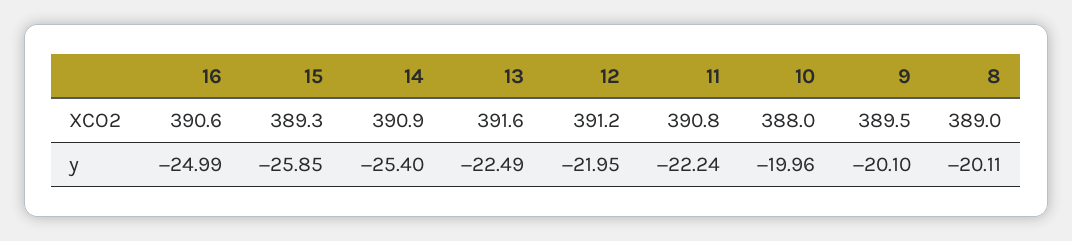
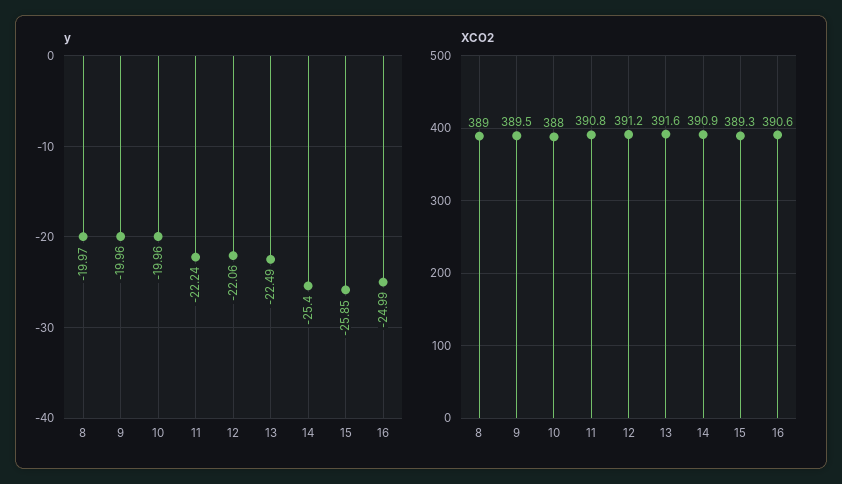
  {
    "XCO2": {
      "16": 390.6,
      "15": 389.3,
      "14": 390.9,
      "13": 391.6,
      "12": 391.2,
      "11": 390.8,
      "10": 388,
      "9": 389.5,
      "8": 389
    },
    "y": {
      "16": -24.99,
      "15": -25.85,
      "14": -25.4,
      "13": -22.49,
-     "12": -21.95,
+     "12": -22.06,
      "11": -22.24,
      "10": -19.96,
-     "9": -20.1,
+     "9": -19.96,
-     "8": -20.11
+     "8": -19.97
    }
  }

